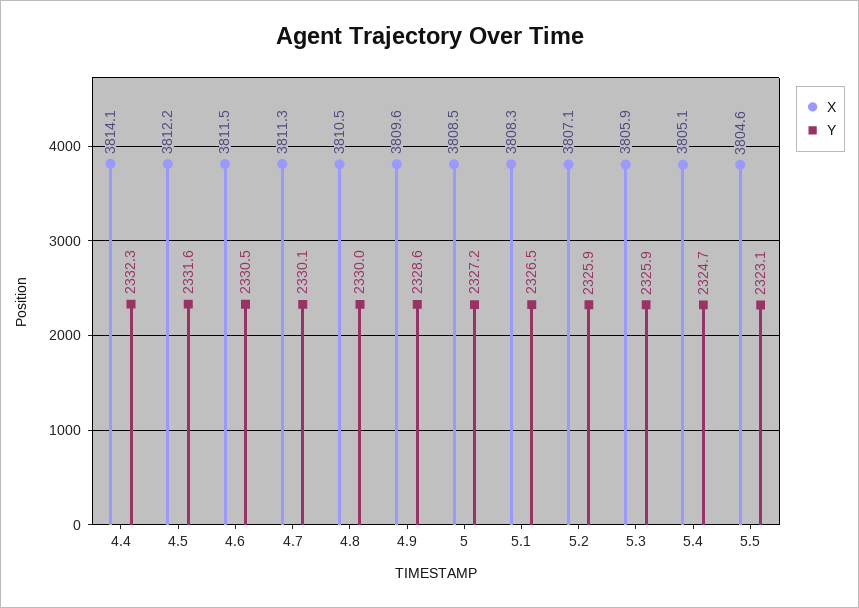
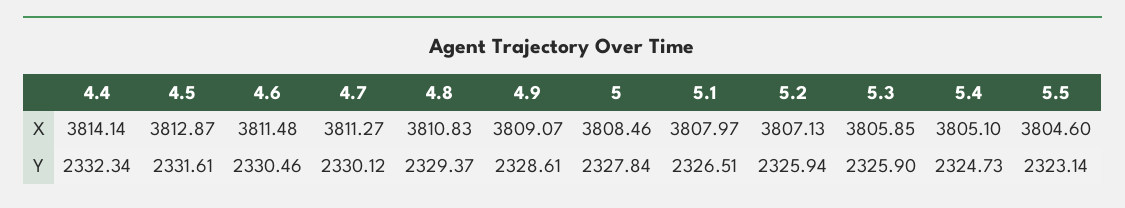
  {
    "X": {
      "4.4": 3814.14,
-     "4.5": 3812.2,
+     "4.5": 3812.87,
      "4.6": 3811.48,
      "4.7": 3811.27,
-     "4.8": 3810.5,
+     "4.8": 3810.83,
-     "4.9": 3809.6,
+     "4.9": 3809.07,
      "5": 3808.46,
-     "5.1": 3808.3,
+     "5.1": 3807.97,
      "5.2": 3807.13,
      "5.3": 3805.85,
      "5.4": 3805.1,
      "5.5": 3804.6
    },
    "Y": {
      "4.4": 2332.34,
      "4.5": 2331.61,
      "4.6": 2330.46,
      "4.7": 2330.12,
-     "4.8": 2330,
+     "4.8": 2329.37,
      "4.9": 2328.61,
-     "5": 2327.2,
+     "5": 2327.84,
      "5.1": 2326.51,
      "5.2": 2325.94,
      "5.3": 2325.9,
      "5.4": 2324.73,
      "5.5": 2323.14
    }
  }

